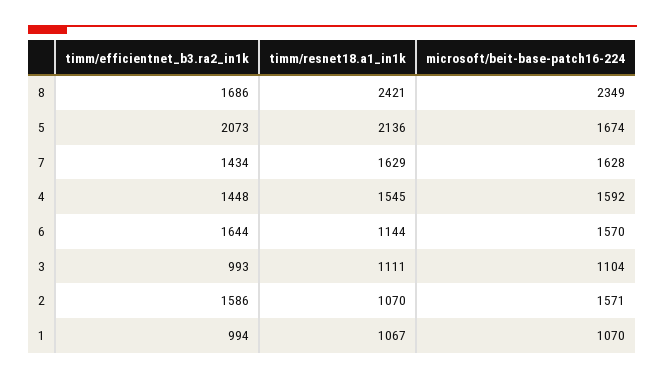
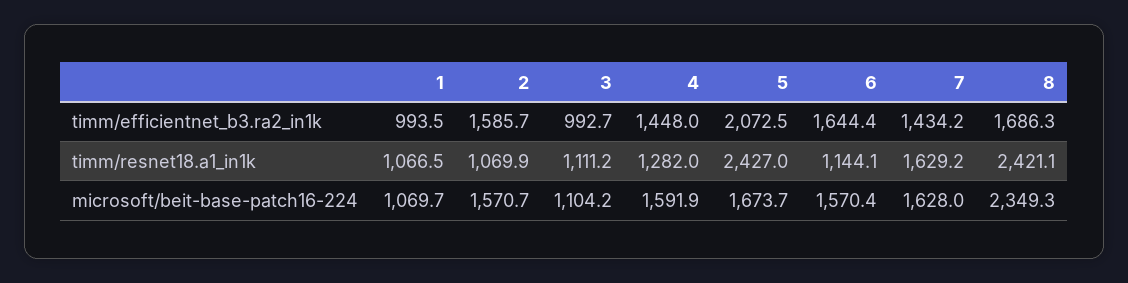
  {
    "timm/efficientnet_b3.ra2_in1k": {
      "8": 1686.3,
      "5": 2072.5,
      "7": 1434.2,
      "4": 1448,
      "6": 1644.4,
      "3": 992.7,
      "2": 1585.7,
      "1": 993.5
    },
    "timm/resnet18.a1_in1k": {
      "8": 2421.1,
-     "5": 2136,
+     "5": 2427,
      "7": 1629.2,
-     "4": 1545,
+     "4": 1282,
      "6": 1144.1,
      "3": 1111.2,
      "2": 1069.9,
      "1": 1066.5
    },
    "microsoft/beit-base-patch16-224": {
      "8": 2349.3,
      "5": 1673.7,
      "7": 1628,
      "4": 1591.9,
      "6": 1570.4,
      "3": 1104.2,
      "2": 1570.7,
      "1": 1069.7
    }
  }

